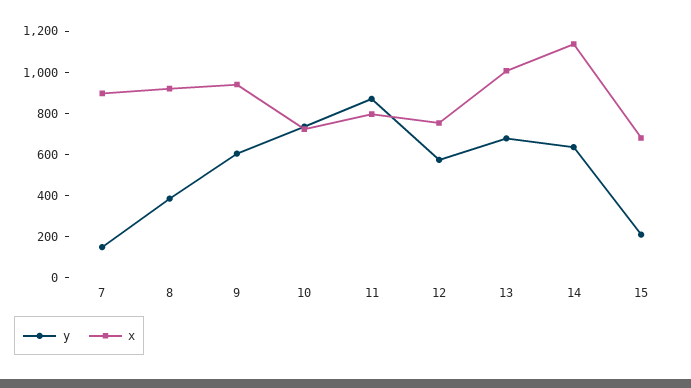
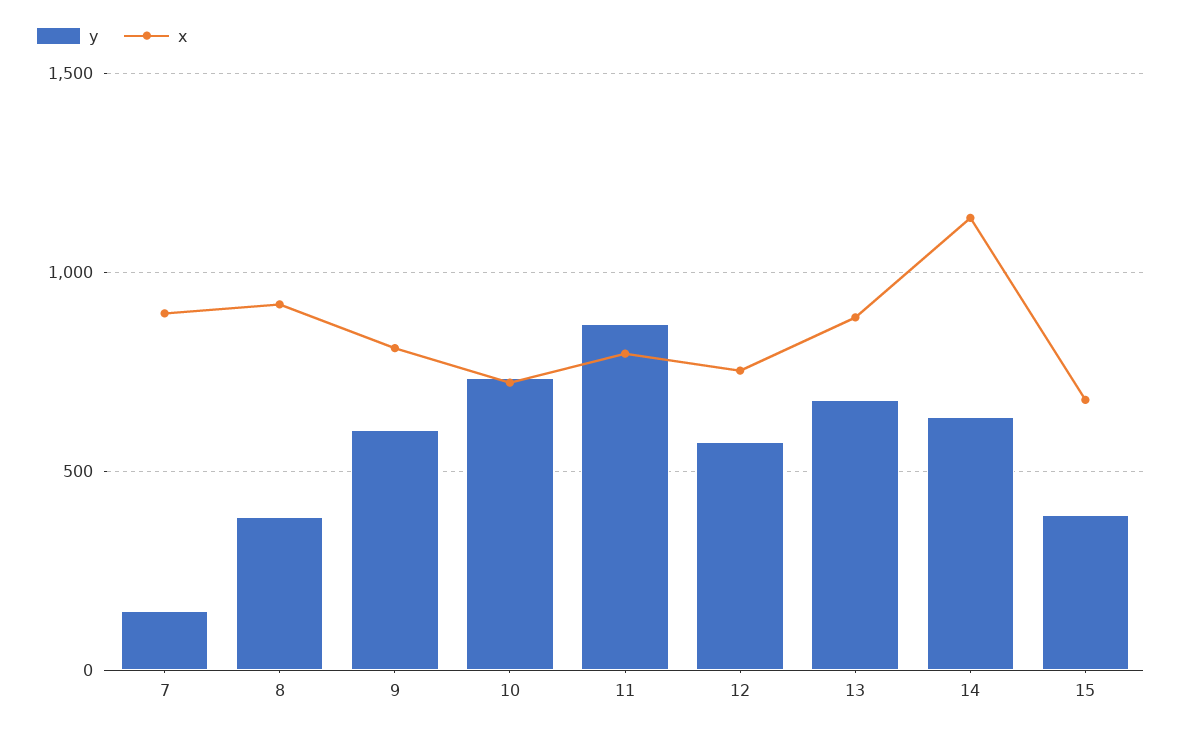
  {
    "y": {
      "7": 150,
      "8": 400,
      "9": 600,
      "10": 750,
      "11": 850,
      "12": 550,
      "13": 700,
      "14": 650,
-     "15": 200
+     "15": 400
    },
    "x": {
      "7": 900,
      "8": 900,
-     "9": 950,
+     "9": 800,
      "10": 700,
      "11": 800,
      "12": 750,
-     "13": 1000,
+     "13": 900,
      "14": 1150,
      "15": 700
    }
  }

